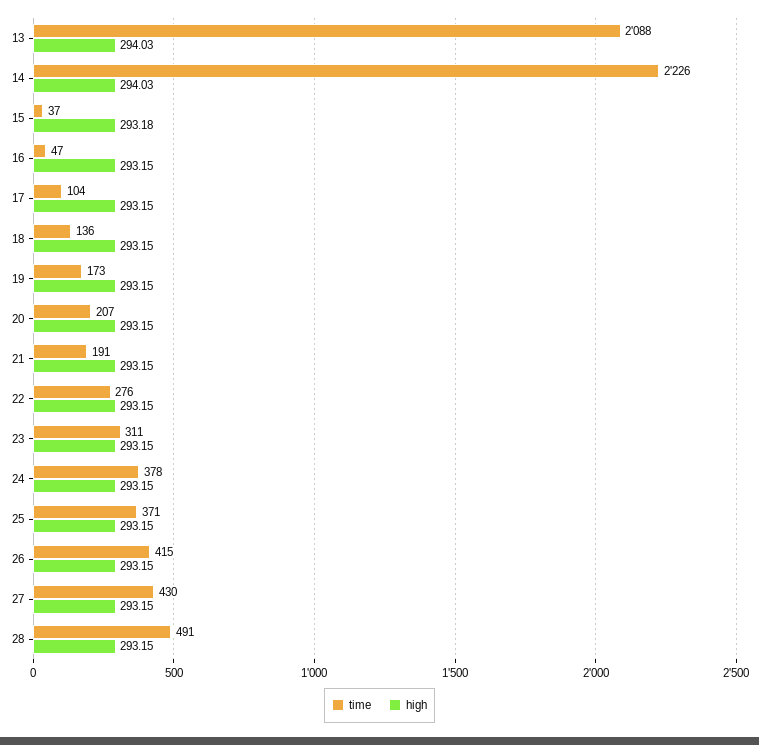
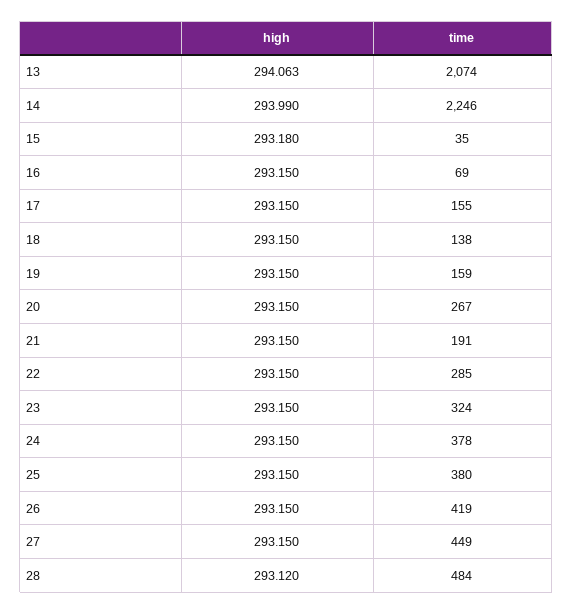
  {
    "time": {
-     "13": 2088,
+     "13": 2074,
-     "14": 2226,
+     "14": 2246,
-     "15": 37,
+     "15": 35,
-     "16": 47,
+     "16": 69,
-     "17": 104,
+     "17": 155,
-     "18": 136,
+     "18": 138,
-     "19": 173,
+     "19": 159,
-     "20": 207,
+     "20": 267,
      "21": 191,
-     "22": 276,
+     "22": 285,
-     "23": 311,
+     "23": 324,
      "24": 378,
-     "25": 371,
+     "25": 380,
-     "26": 415,
+     "26": 419,
-     "27": 430,
+     "27": 449,
-     "28": 491
+     "28": 484
    },
    "high": {
-     "13": 294.03,
+     "13": 294.063,
-     "14": 294.03,
+     "14": 293.99,
      "15": 293.18,
      "16": 293.15,
      "17": 293.15,
      "18": 293.15,
      "19": 293.15,
      "20": 293.15,
      "21": 293.15,
      "22": 293.15,
      "23": 293.15,
      "24": 293.15,
      "25": 293.15,
      "26": 293.15,
      "27": 293.15,
-     "28": 293.15
+     "28": 293.12
    }
  }

